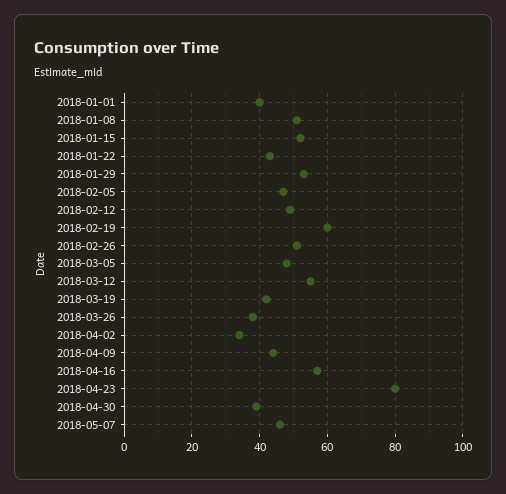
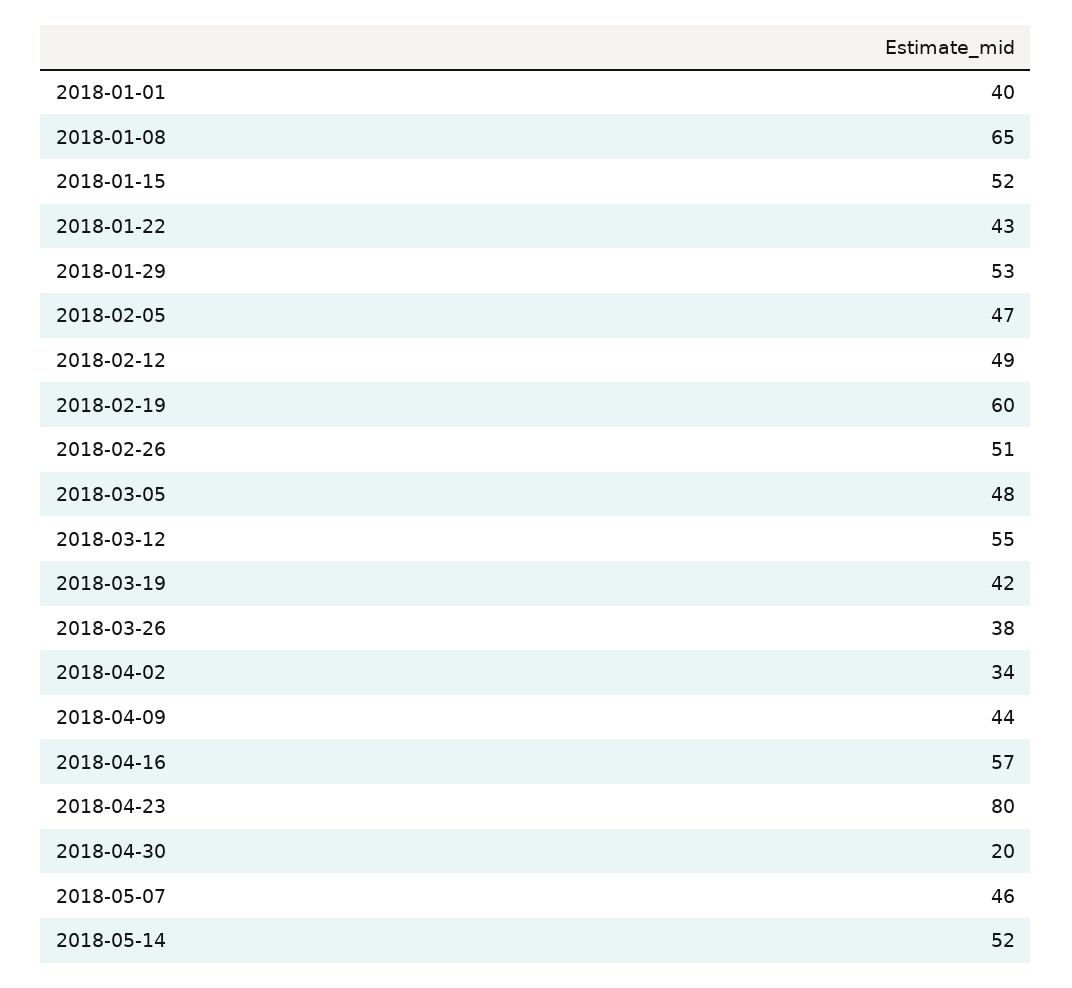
  {
    "2018-01-01": 40,
-   "2018-01-08": 50,
+   "2018-01-08": 65,
    "2018-01-15": 52,
    "2018-01-22": 43,
    "2018-01-29": 53,
    "2018-02-05": 47,
    "2018-02-12": 49,
    "2018-02-19": 60,
    "2018-02-26": 51,
    "2018-03-05": 48,
    "2018-03-12": 55,
    "2018-03-19": 42,
    "2018-03-26": 38,
    "2018-04-02": 34,
    "2018-04-09": 44,
    "2018-04-16": 57,
    "2018-04-23": 80,
-   "2018-04-30": 40,
+   "2018-04-30": 20,
-   "2018-05-07": 46
+   "2018-05-07": 46,
+   "2018-05-14": 52
  }

